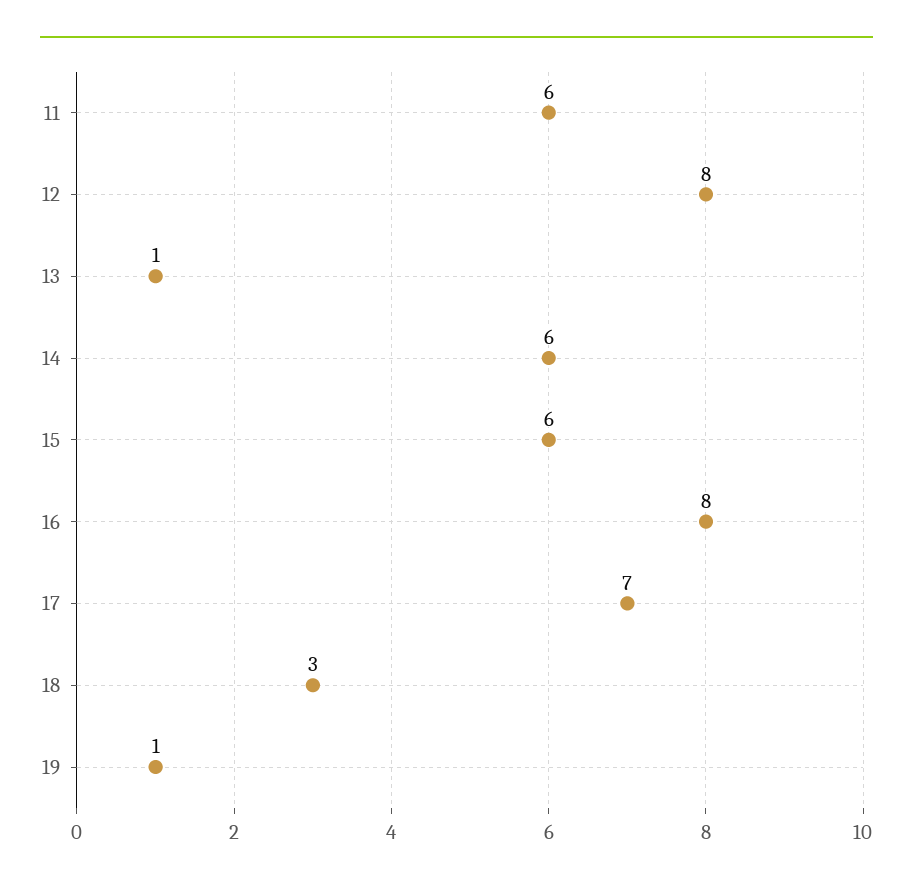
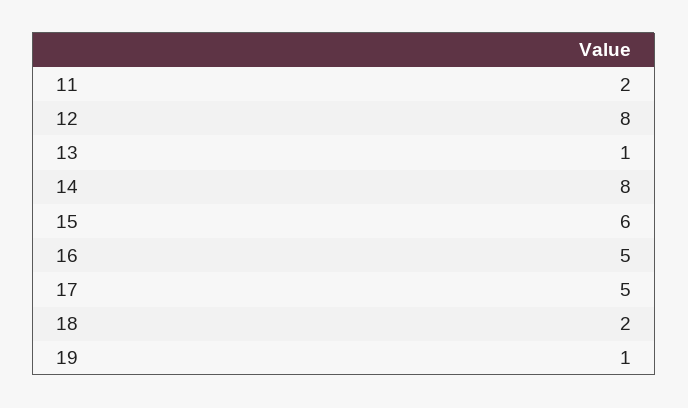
  {
-   "11": 6,
+   "11": 2,
    "12": 8,
    "13": 1,
-   "14": 6,
+   "14": 8,
    "15": 6,
-   "16": 8,
+   "16": 5,
-   "17": 7,
+   "17": 5,
-   "18": 3,
+   "18": 2,
    "19": 1
  }

